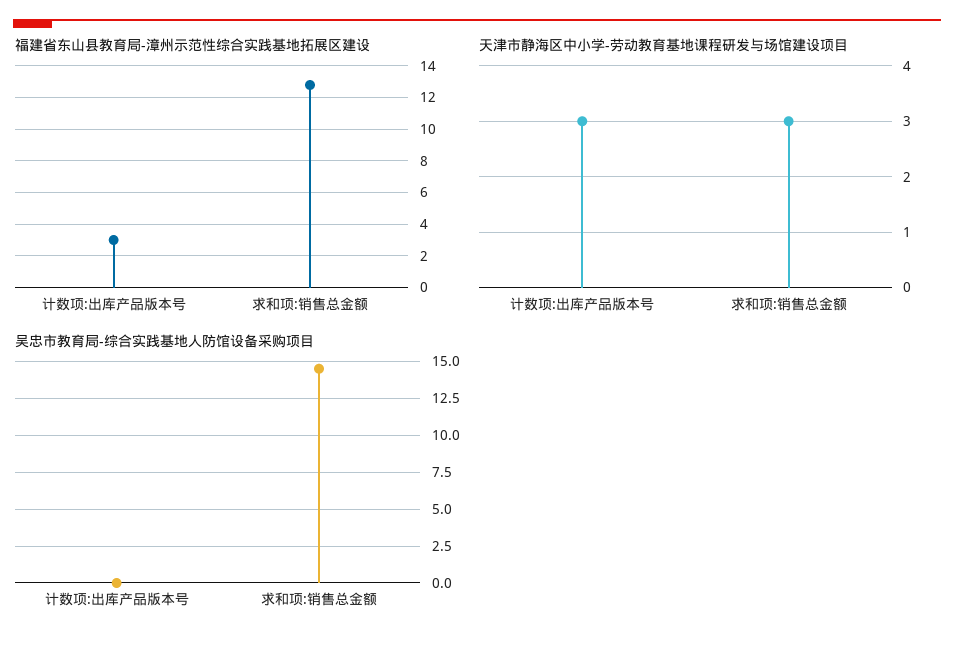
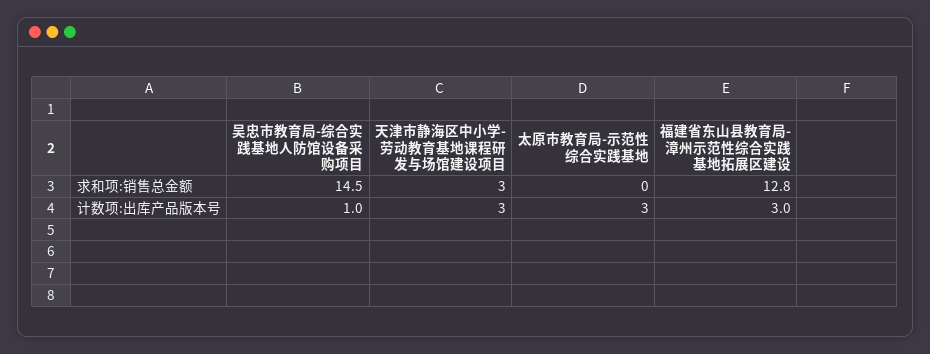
  {
    "福建省东山县教育局-漳州示范性综合实践基地拓展区建设": {
      "计数项:出库产品版本号": 3,
      "求和项:销售总金额": 12.8
    },
    "天津市静海区中小学-劳动教育基地课程研发与场馆建设项目": {
      "计数项:出库产品版本号": 3,
      "求和项:销售总金额": 3
    },
    "吴忠市教育局-综合实践基地人防馆设备采购项目": {
-     "计数项:出库产品版本号": 0,
+     "计数项:出库产品版本号": 1,
      "求和项:销售总金额": 14.5
-   }
+   },
+   "太原市教育局-示范性综合实践基地": {
+     "求和项:销售总金额": 0,
+     "计数项:出库产品版本号": 3
+   }
  }

